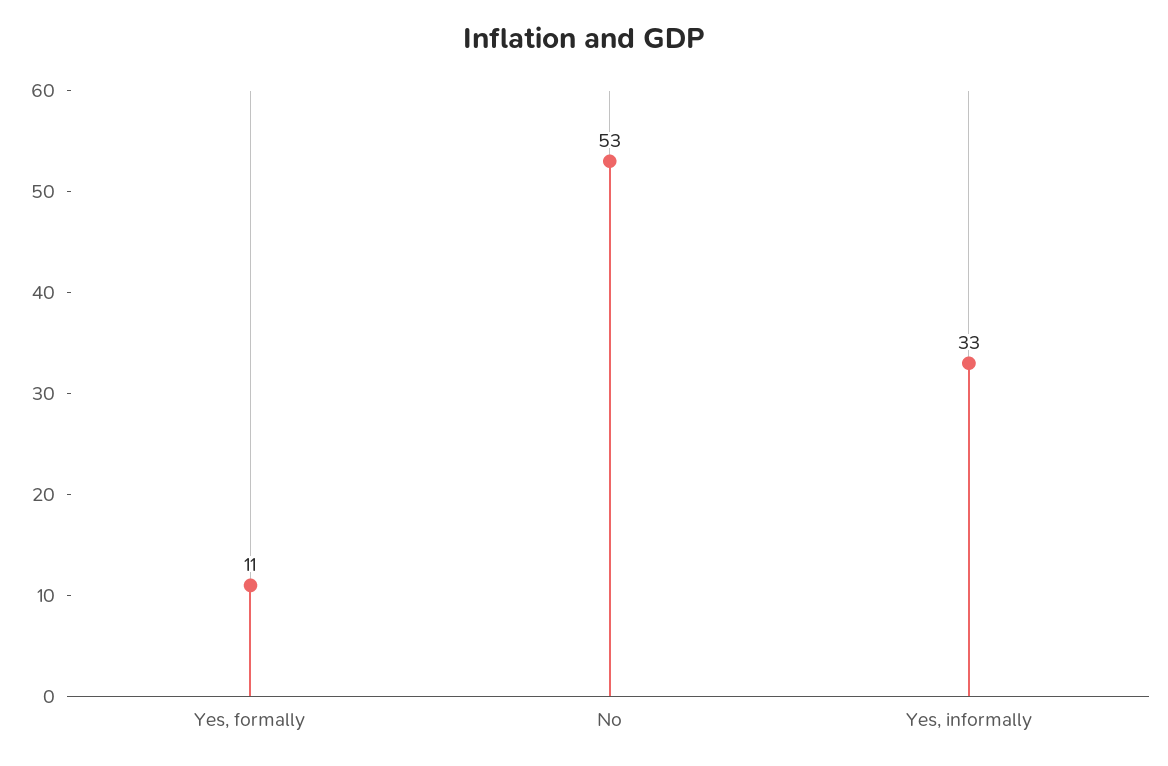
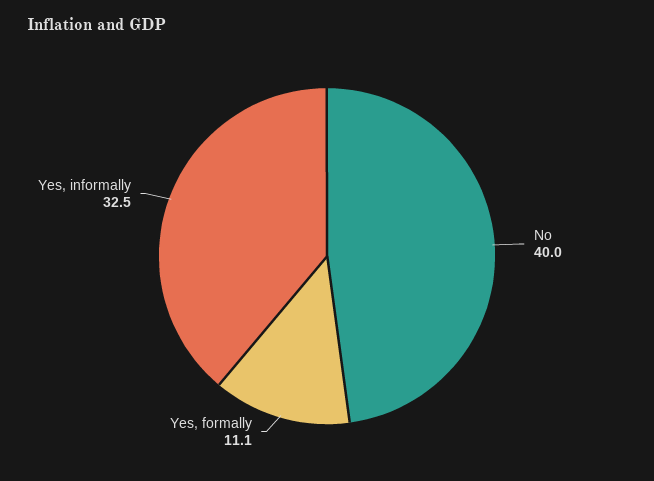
  {
    "Yes, formally": 11.1,
-   "No": 53,
+   "No": 40,
    "Yes, informally": 32.5
  }

